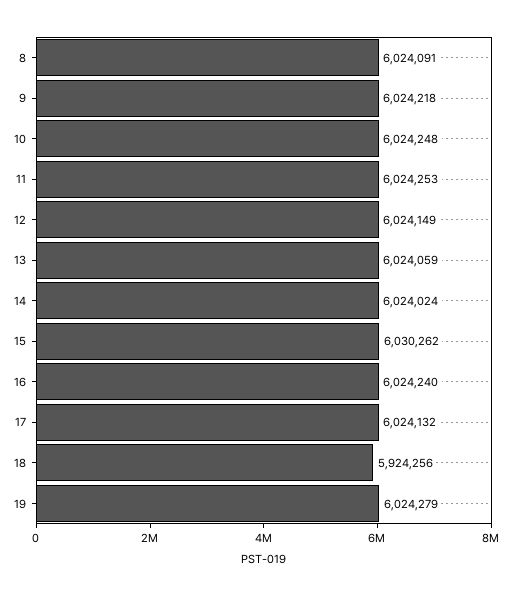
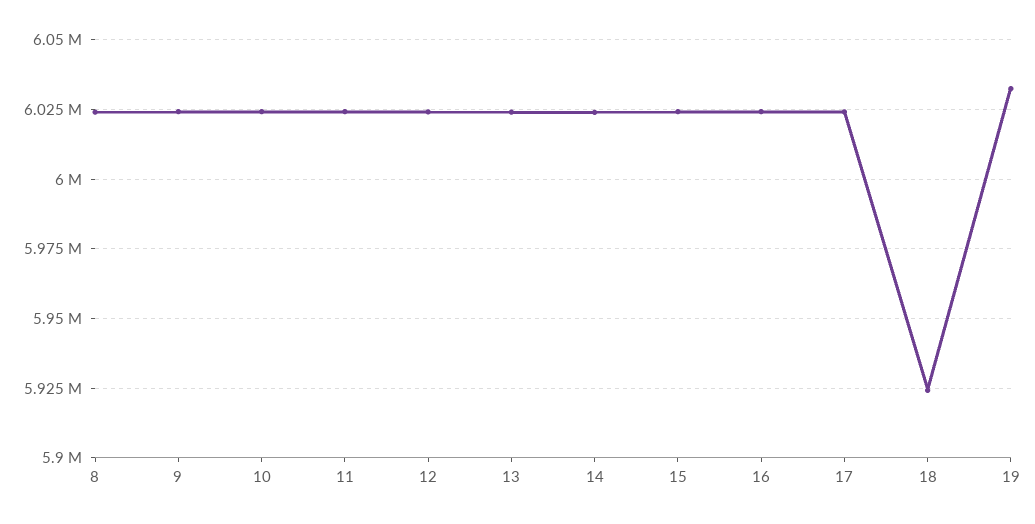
  {
    "8": 6024091,
    "9": 6024218,
    "10": 6024248,
    "11": 6024253,
    "12": 6024149,
    "13": 6024059,
    "14": 6024024,
-   "15": 6030262,
+   "15": 6025000,
    "16": 6024240,
    "17": 6024132,
    "18": 5924256,
-   "19": 6024279
+   "19": 6032500
  }

